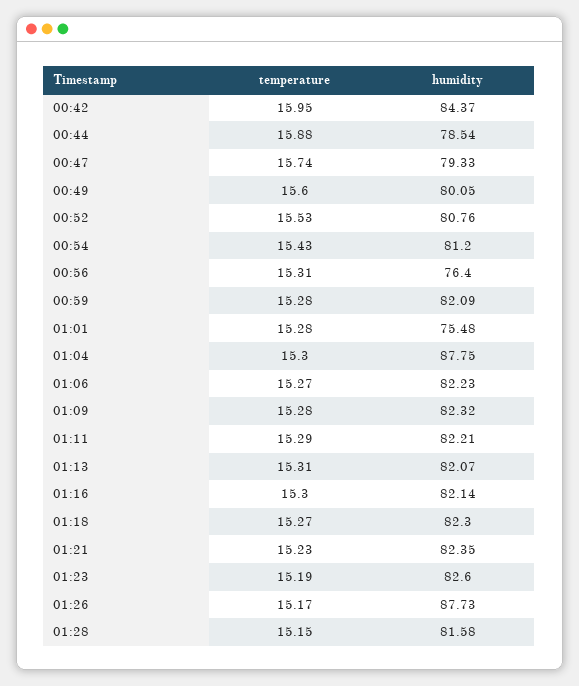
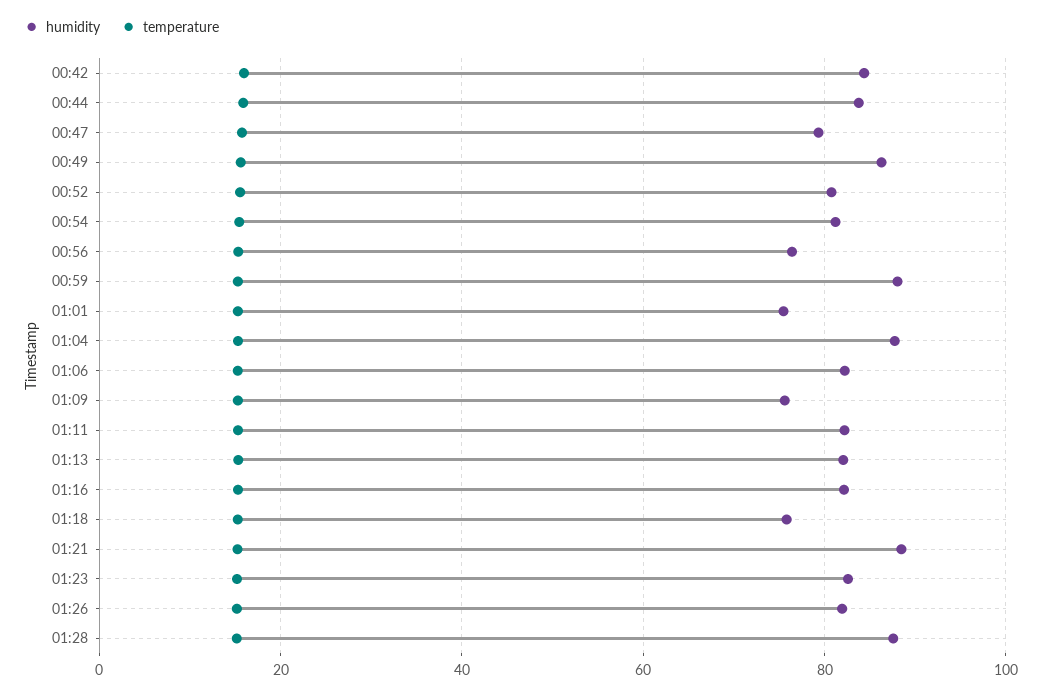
  {
    "temperature": {
      "00:42": 15.95,
      "00:44": 15.88,
      "00:47": 15.74,
      "00:49": 15.6,
      "00:52": 15.53,
      "00:54": 15.43,
      "00:56": 15.31,
      "00:59": 15.28,
      "01:01": 15.28,
      "01:04": 15.3,
      "01:06": 15.27,
      "01:09": 15.28,
      "01:11": 15.29,
      "01:13": 15.31,
      "01:16": 15.3,
      "01:18": 15.27,
      "01:21": 15.23,
      "01:23": 15.19,
      "01:26": 15.17,
      "01:28": 15.15
    },
    "humidity": {
      "00:42": 84.37,
-     "00:44": 78.54,
+     "00:44": 84,
      "00:47": 79.33,
-     "00:49": 80.05,
+     "00:49": 86,
      "00:52": 80.76,
      "00:54": 81.2,
      "00:56": 76.4,
-     "00:59": 82.09,
+     "00:59": 88,
      "01:01": 75.48,
      "01:04": 87.75,
      "01:06": 82.23,
-     "01:09": 82.32,
+     "01:09": 76,
      "01:11": 82.21,
      "01:13": 82.07,
      "01:16": 82.14,
-     "01:18": 82.3,
+     "01:18": 76,
-     "01:21": 82.35,
+     "01:21": 88,
      "01:23": 82.6,
-     "01:26": 87.73,
+     "01:26": 82,
-     "01:28": 81.58
+     "01:28": 88
    }
  }

